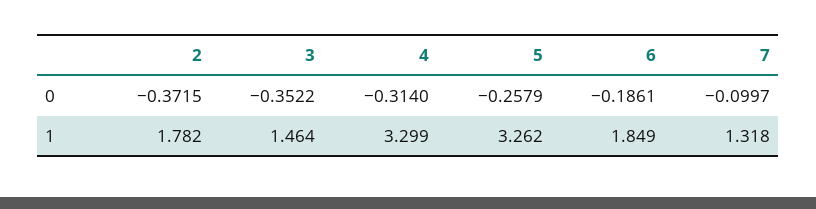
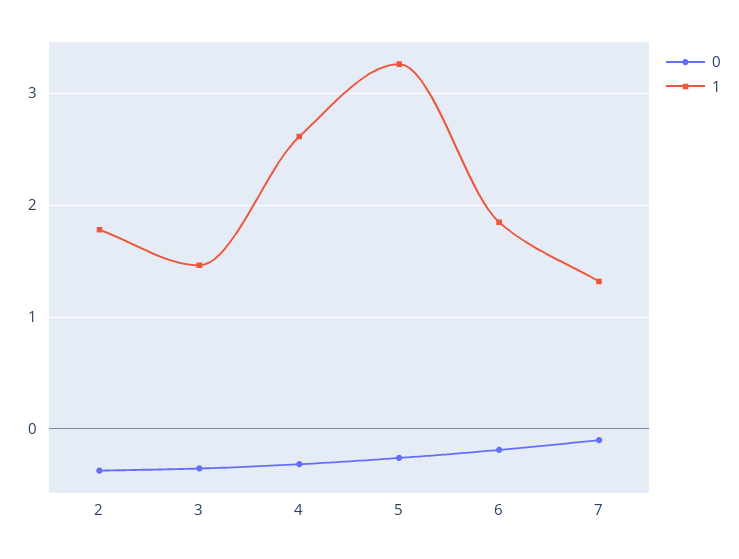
  {
    "0": {
      "2": -0.3715,
      "3": -0.3522,
      "4": -0.314,
      "5": -0.2579,
      "6": -0.1861,
      "7": -0.0997
    },
    "1": {
      "2": 1.782,
      "3": 1.464,
-     "4": 3.299,
+     "4": 2.6,
      "5": 3.262,
      "6": 1.849,
      "7": 1.318
    }
  }

